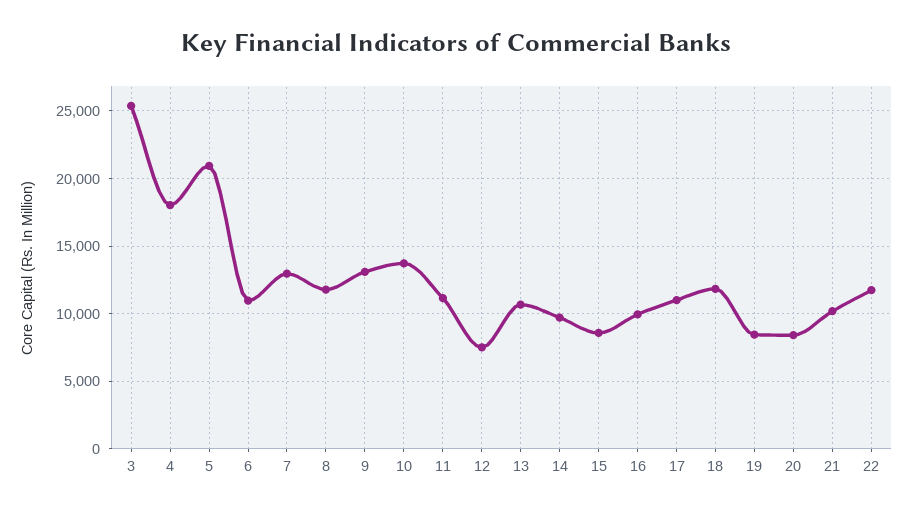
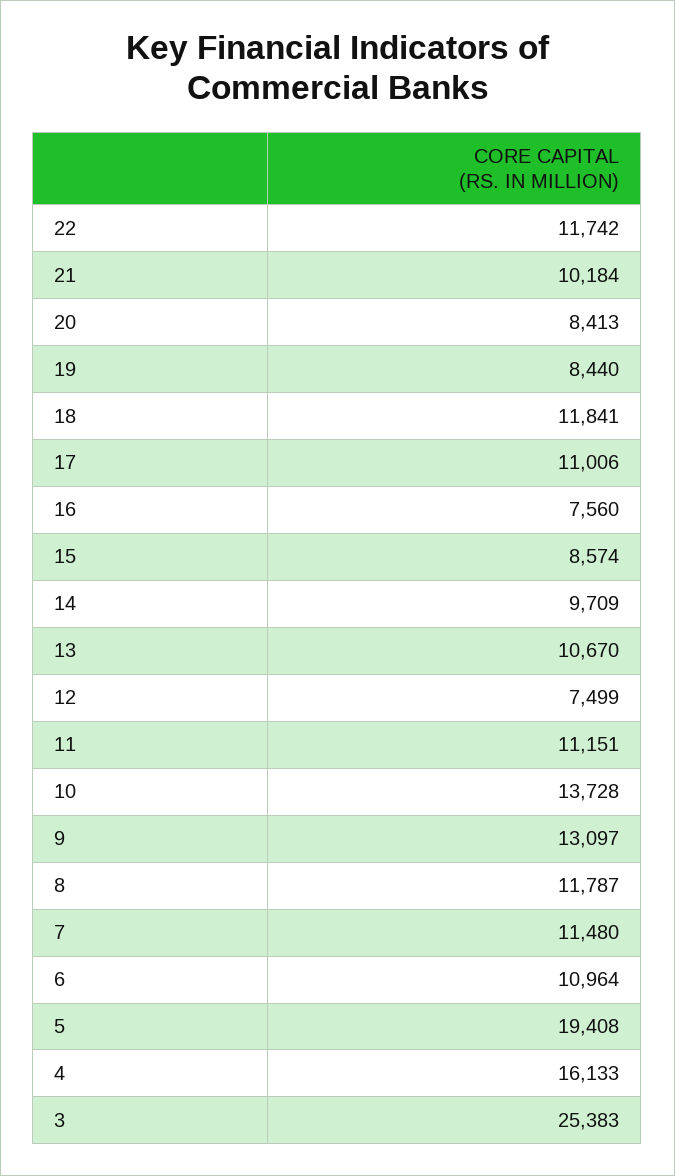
  {
    "3": 25383,
-   "4": 18000,
+   "4": 16133,
-   "5": 21000,
+   "5": 19408,
    "6": 10964,
-   "7": 13000,
+   "7": 11480,
    "8": 11787,
    "9": 13097,
    "10": 13728,
    "11": 11151,
    "12": 7499,
    "13": 10670,
    "14": 9709,
    "15": 8574,
-   "16": 10000,
+   "16": 7560,
    "17": 11006,
    "18": 11841,
    "19": 8440,
    "20": 8413,
    "21": 10184,
    "22": 11742
  }

